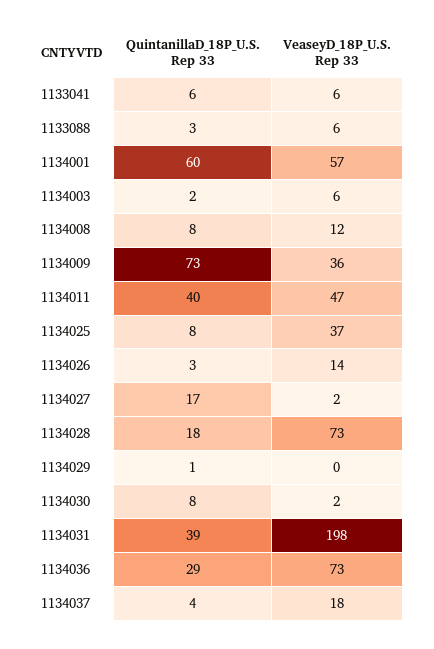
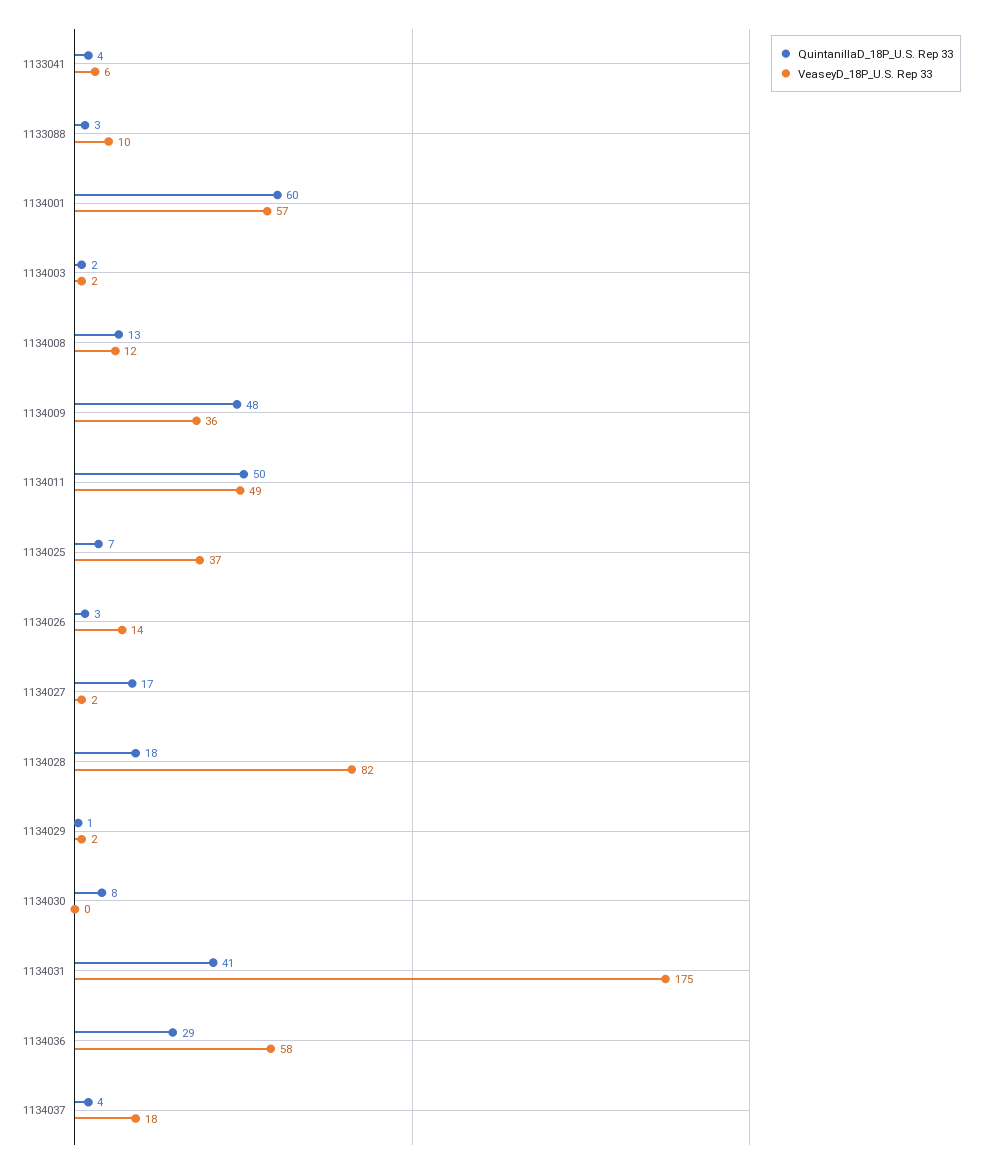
  {
    "QuintanillaD_18P_U.S. Rep 33": {
-     "1133041": 6,
+     "1133041": 4,
      "1133088": 3,
      "1134001": 60,
      "1134003": 2,
-     "1134008": 8,
+     "1134008": 13,
-     "1134009": 73,
+     "1134009": 48,
-     "1134011": 40,
+     "1134011": 50,
-     "1134025": 8,
+     "1134025": 7,
      "1134026": 3,
      "1134027": 17,
      "1134028": 18,
      "1134029": 1,
      "1134030": 8,
-     "1134031": 39,
+     "1134031": 41,
      "1134036": 29,
      "1134037": 4
    },
    "VeaseyD_18P_U.S. Rep 33": {
      "1133041": 6,
-     "1133088": 6,
+     "1133088": 10,
      "1134001": 57,
-     "1134003": 6,
+     "1134003": 2,
      "1134008": 12,
      "1134009": 36,
-     "1134011": 47,
+     "1134011": 49,
      "1134025": 37,
      "1134026": 14,
      "1134027": 2,
-     "1134028": 73,
+     "1134028": 82,
-     "1134029": 0,
+     "1134029": 2,
-     "1134030": 2,
+     "1134030": 0,
-     "1134031": 198,
+     "1134031": 175,
-     "1134036": 73,
+     "1134036": 58,
      "1134037": 18
    }
  }

